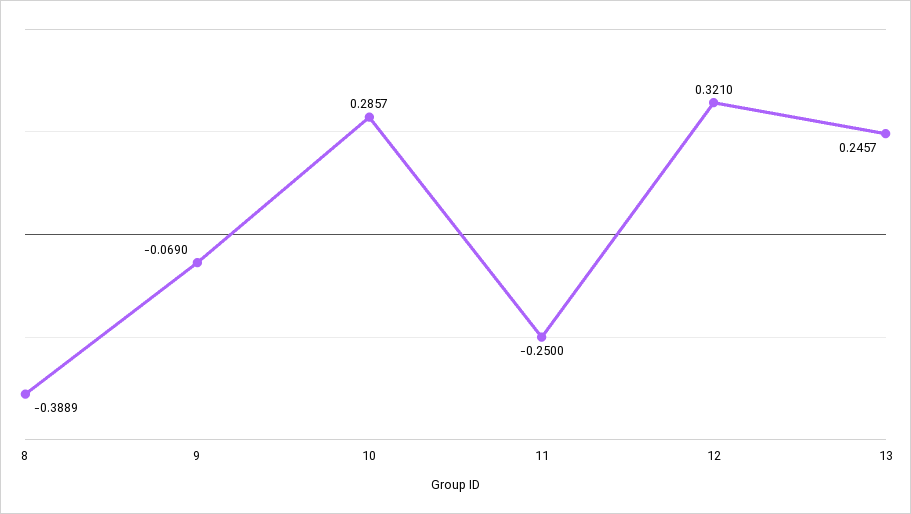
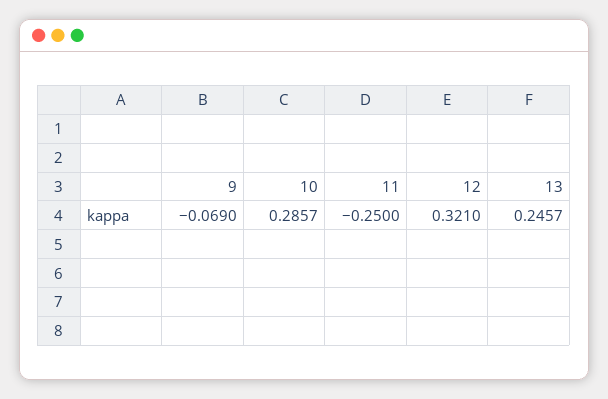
  {
-   "8": -0.3889,
    "9": -0.069,
    "10": 0.2857,
    "11": -0.25,
    "12": 0.321,
    "13": 0.2457
  }

